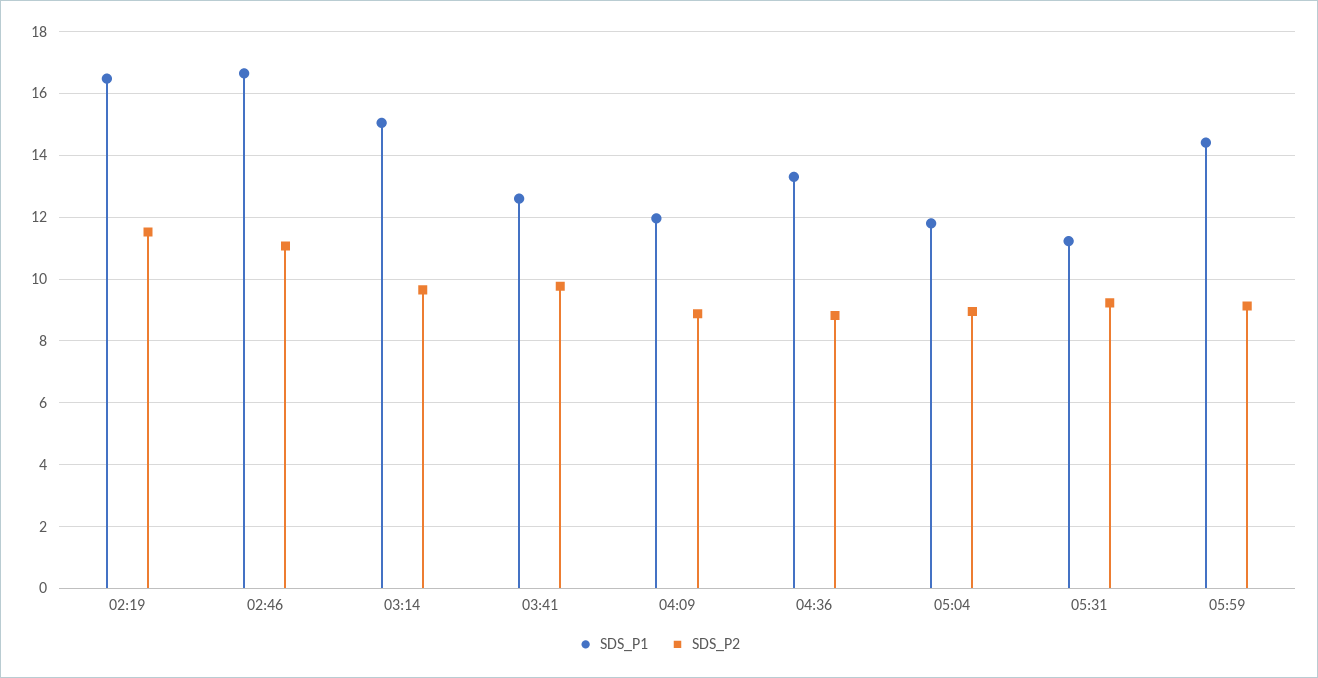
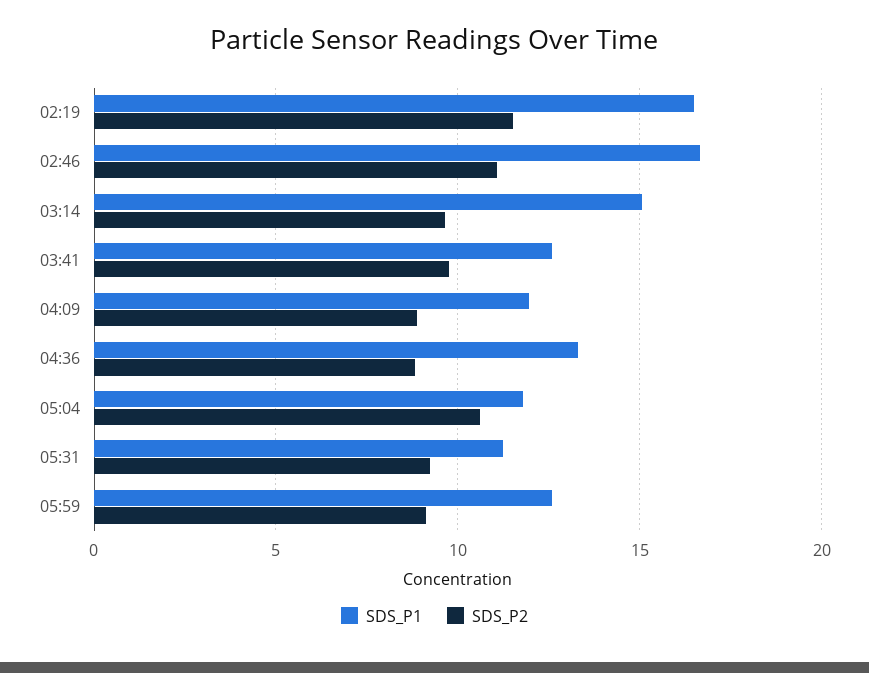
  {
    "SDS_P1": {
      "02:19": 16.4,
      "02:46": 16.6,
      "03:14": 15,
      "03:41": 12.6,
      "04:09": 12,
      "04:36": 13.4,
      "05:04": 11.8,
      "05:31": 11.2,
-     "05:59": 14.4
+     "05:59": 12.5
    },
    "SDS_P2": {
      "02:19": 11.6,
      "02:46": 11,
      "03:14": 9.6,
      "03:41": 9.8,
      "04:09": 8.8,
      "04:36": 8.8,
-     "05:04": 9,
+     "05:04": 10.5,
      "05:31": 9.2,
      "05:59": 9.2
    }
  }

